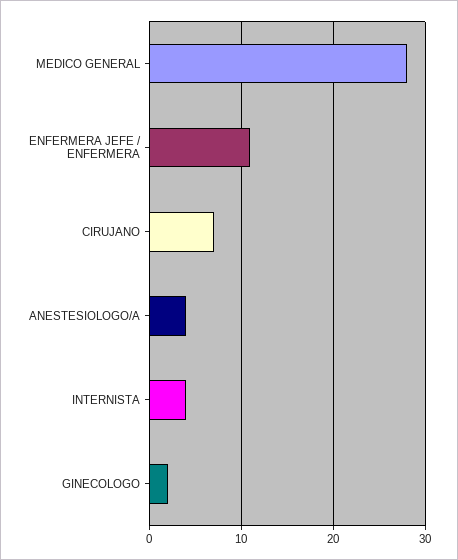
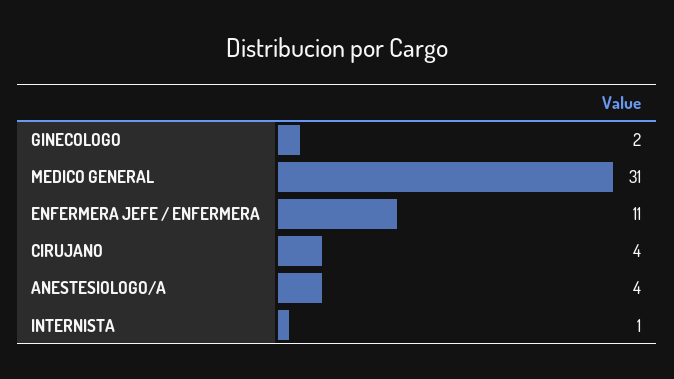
  {
-   "MEDICO GENERAL": 28,
+   "MEDICO GENERAL": 31,
    "ENFERMERA JEFE / ENFERMERA": 11,
-   "CIRUJANO": 7,
+   "CIRUJANO": 4,
    "ANESTESIOLOGO/A": 4,
-   "INTERNISTA": 4,
+   "INTERNISTA": 1,
    "GINECOLOGO": 2
  }

